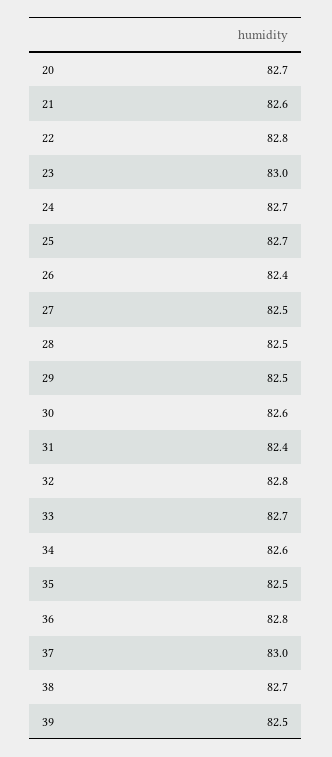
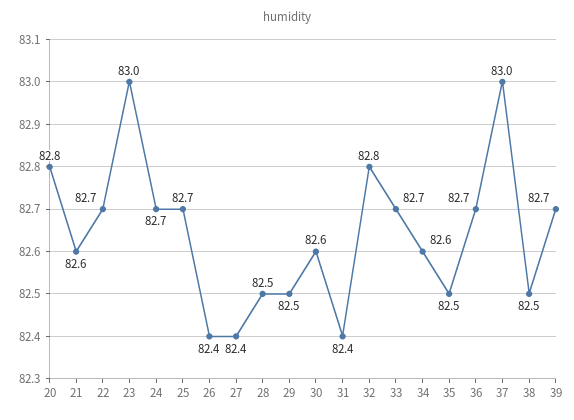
  {
-   "20": 82.7,
+   "20": 82.8,
    "21": 82.6,
-   "22": 82.8,
+   "22": 82.7,
    "23": 83,
    "24": 82.7,
    "25": 82.7,
    "26": 82.4,
-   "27": 82.5,
+   "27": 82.4,
    "28": 82.5,
    "29": 82.5,
    "30": 82.6,
    "31": 82.4,
    "32": 82.8,
    "33": 82.7,
    "34": 82.6,
    "35": 82.5,
-   "36": 82.8,
+   "36": 82.7,
    "37": 83,
-   "38": 82.7,
+   "38": 82.5,
-   "39": 82.5
+   "39": 82.7
  }

